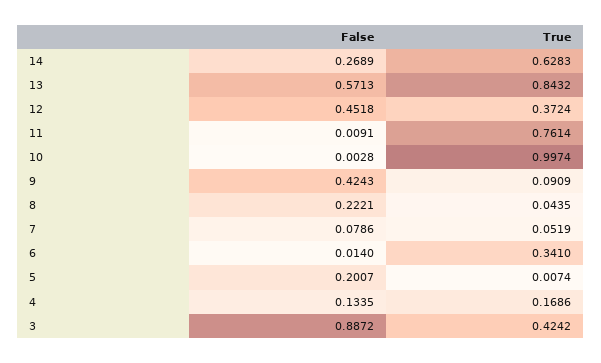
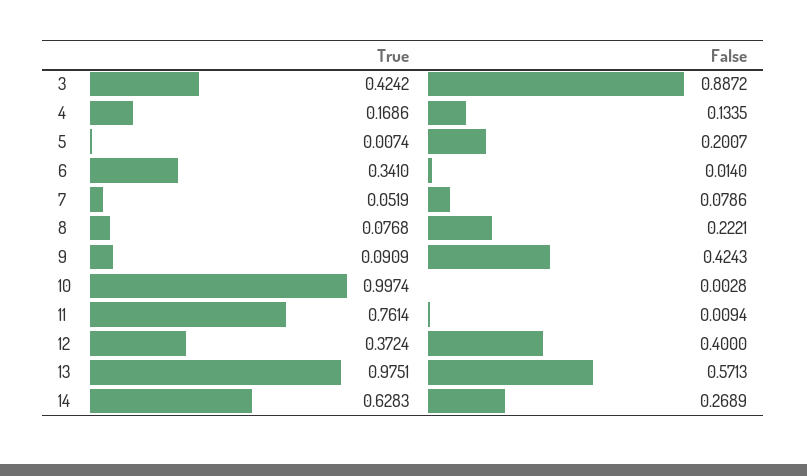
  {
    "False": {
      "14": 0.2689,
      "13": 0.5713,
-     "12": 0.4518,
+     "12": 0.4,
-     "11": 0.0091,
+     "11": 0.0094,
      "10": 0.0028,
      "9": 0.4243,
      "8": 0.2221,
      "7": 0.0786,
      "6": 0.014,
      "5": 0.2007,
      "4": 0.1335,
      "3": 0.8872
    },
    "True": {
      "14": 0.6283,
-     "13": 0.8432,
+     "13": 0.9751,
      "12": 0.3724,
      "11": 0.7614,
      "10": 0.9974,
      "9": 0.0909,
-     "8": 0.0435,
+     "8": 0.0768,
      "7": 0.0519,
      "6": 0.341,
      "5": 0.0074,
      "4": 0.1686,
      "3": 0.4242
    }
  }

